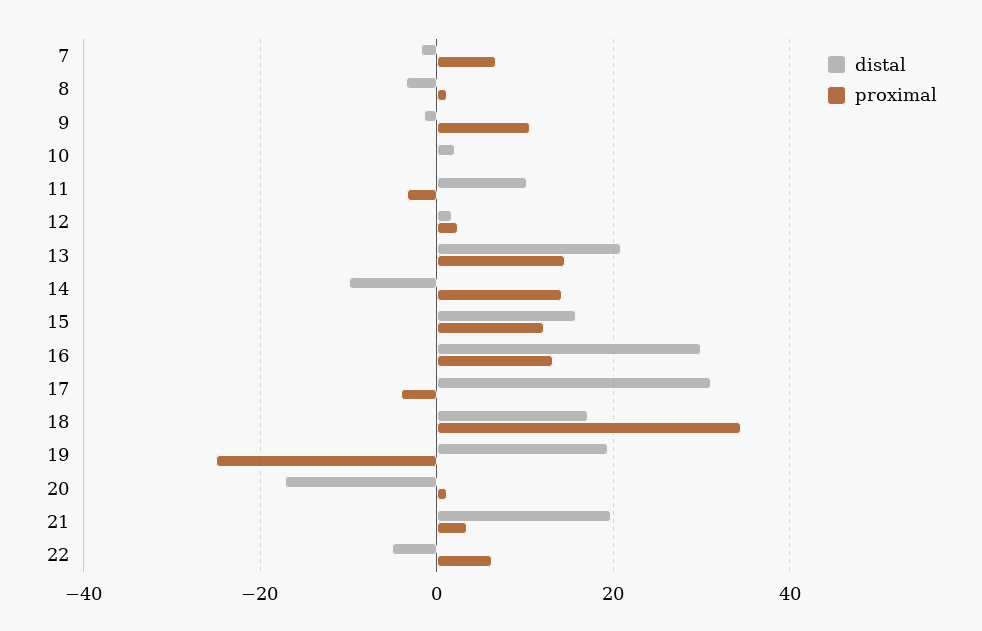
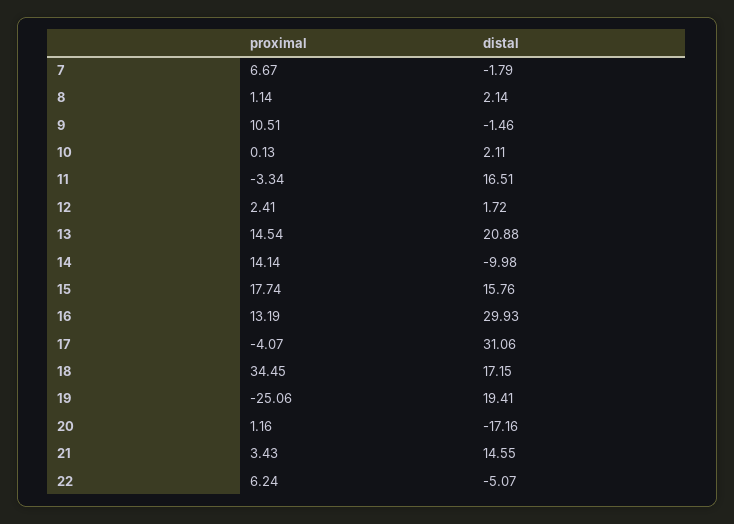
  {
    "distal": {
      "7": -1.79,
-     "8": -4,
+     "8": 2.14,
      "9": -1.46,
      "10": 2.11,
-     "11": 10,
+     "11": 16.51,
      "12": 1.72,
      "13": 20.88,
      "14": -9.98,
      "15": 15.76,
      "16": 29.93,
      "17": 31.06,
      "18": 17.15,
      "19": 19.41,
      "20": -17.16,
-     "21": 20,
+     "21": 14.55,
      "22": -5.07
    },
    "proximal": {
      "7": 6.67,
      "8": 1.14,
      "9": 10.51,
      "10": 0.13,
      "11": -3.34,
      "12": 2.41,
      "13": 14.54,
      "14": 14.14,
-     "15": 12,
+     "15": 17.74,
      "16": 13.19,
      "17": -4.07,
      "18": 34.45,
      "19": -25.06,
      "20": 1.16,
      "21": 3.43,
      "22": 6.24
    }
  }

